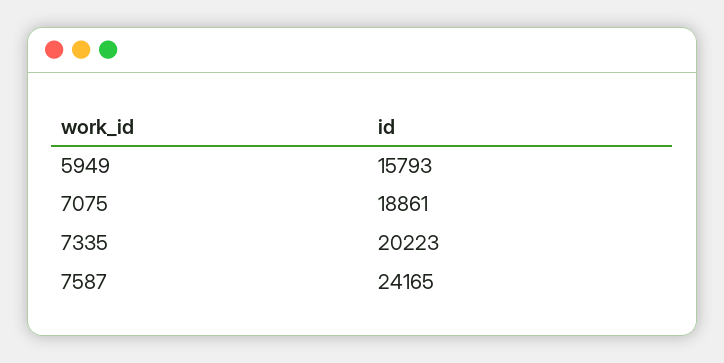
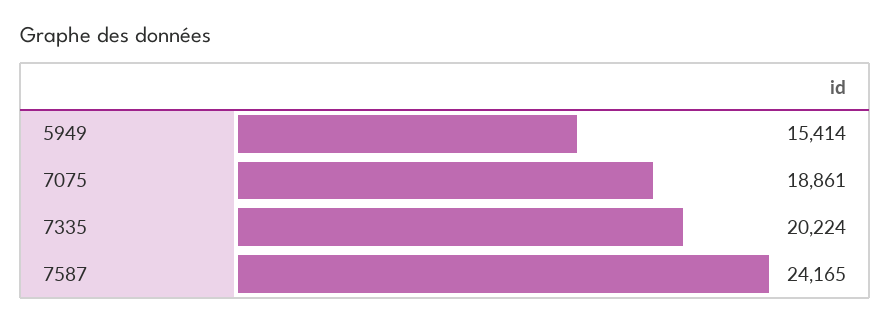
  {
-   "5949": 15793,
+   "5949": 15414,
    "7075": 18861,
-   "7335": 20223,
+   "7335": 20224,
    "7587": 24165
  }

